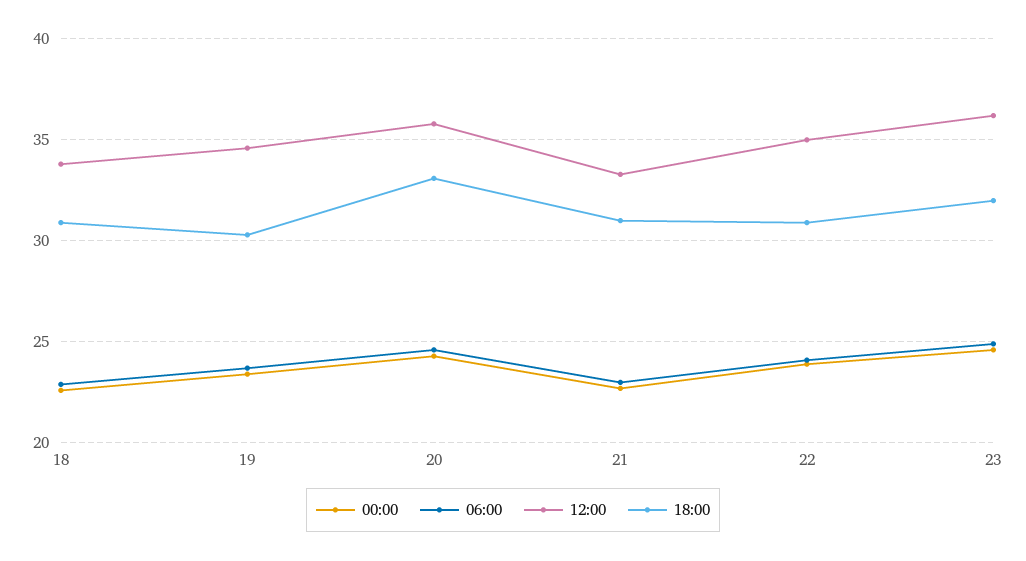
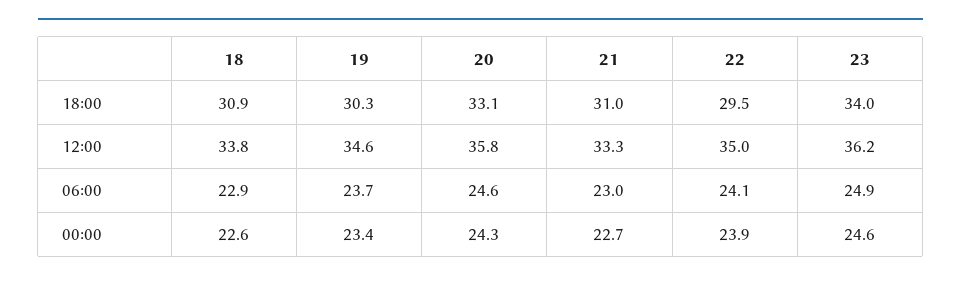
  {
    "00:00": {
      "18": 22.6,
      "19": 23.4,
      "20": 24.3,
      "21": 22.7,
      "22": 23.9,
      "23": 24.6
    },
    "06:00": {
      "18": 22.9,
      "19": 23.7,
      "20": 24.6,
      "21": 23,
      "22": 24.1,
      "23": 24.9
    },
    "12:00": {
      "18": 33.8,
      "19": 34.6,
      "20": 35.8,
      "21": 33.3,
      "22": 35,
      "23": 36.2
    },
    "18:00": {
      "18": 30.9,
      "19": 30.3,
      "20": 33.1,
      "21": 31,
-     "22": 31,
+     "22": 29.5,
-     "23": 32
+     "23": 34
    }
  }

